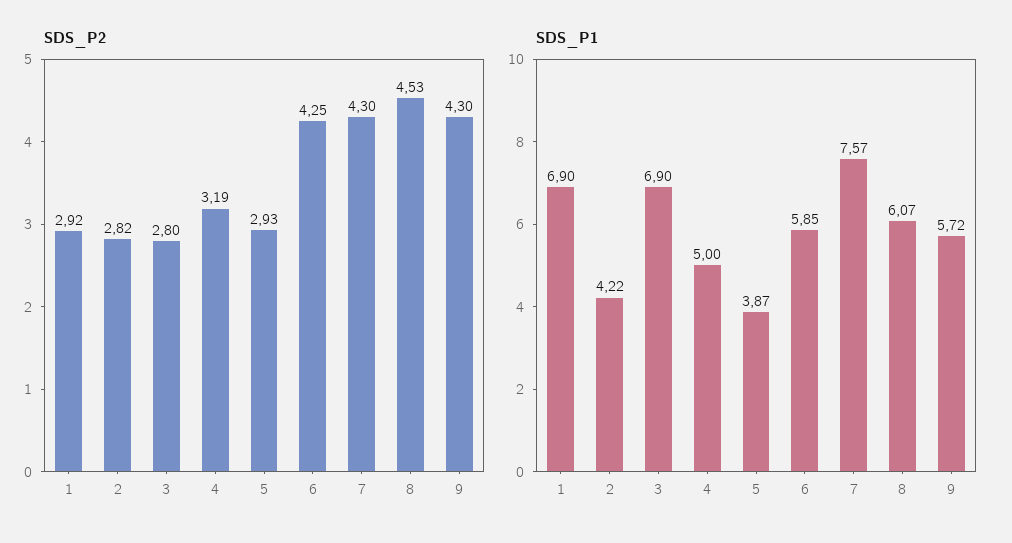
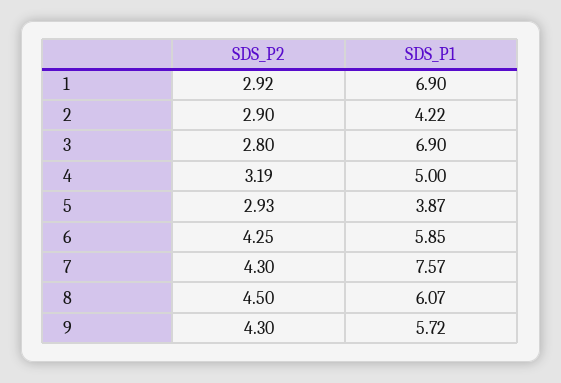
  {
    "SDS_P2": {
      "1": 2.92,
-     "2": 2.82,
+     "2": 2.9,
      "3": 2.8,
      "4": 3.19,
      "5": 2.93,
      "6": 4.25,
      "7": 4.3,
-     "8": 4.53,
+     "8": 4.5,
      "9": 4.3
    },
    "SDS_P1": {
      "1": 6.9,
      "2": 4.22,
      "3": 6.9,
      "4": 5,
      "5": 3.87,
      "6": 5.85,
      "7": 7.57,
      "8": 6.07,
      "9": 5.72
    }
  }

